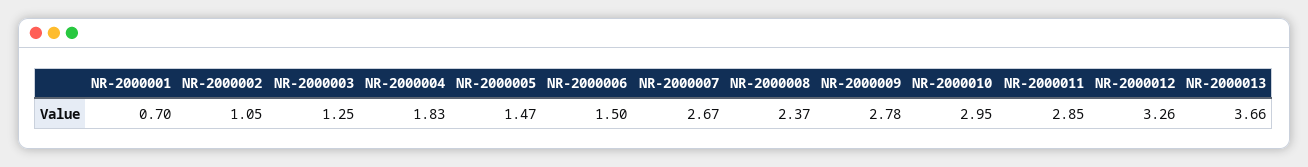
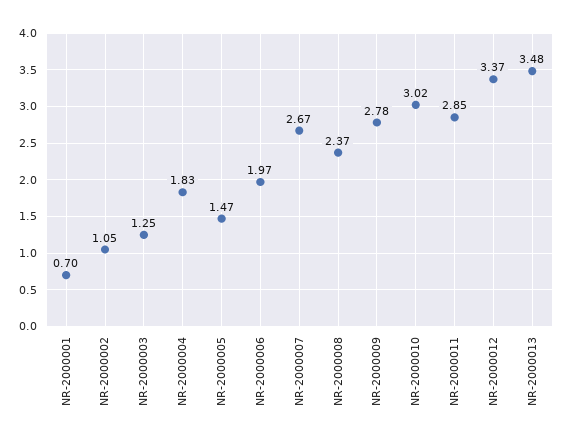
  {
    "NR-2000001": 0.7,
    "NR-2000002": 1.05,
    "NR-2000003": 1.25,
    "NR-2000004": 1.83,
    "NR-2000005": 1.47,
-   "NR-2000006": 1.5,
+   "NR-2000006": 1.97,
    "NR-2000007": 2.67,
    "NR-2000008": 2.37,
    "NR-2000009": 2.78,
-   "NR-2000010": 2.95,
+   "NR-2000010": 3.02,
    "NR-2000011": 2.85,
-   "NR-2000012": 3.26,
+   "NR-2000012": 3.37,
-   "NR-2000013": 3.66
+   "NR-2000013": 3.48
  }

